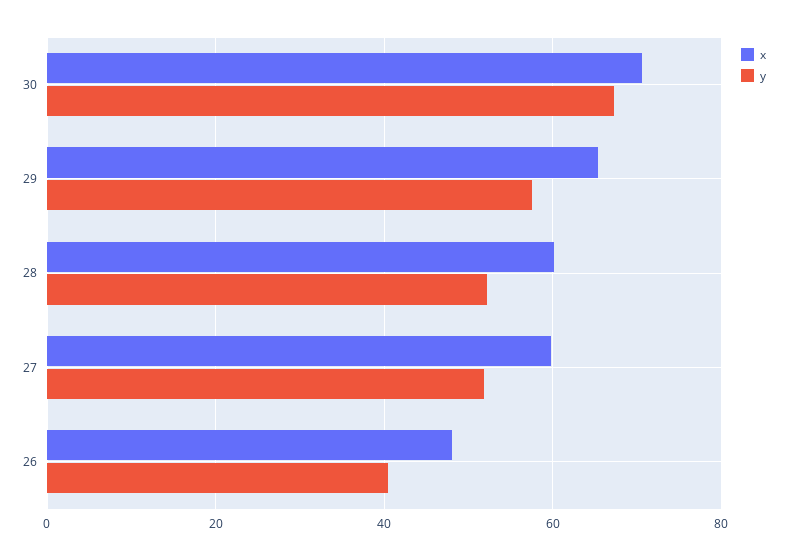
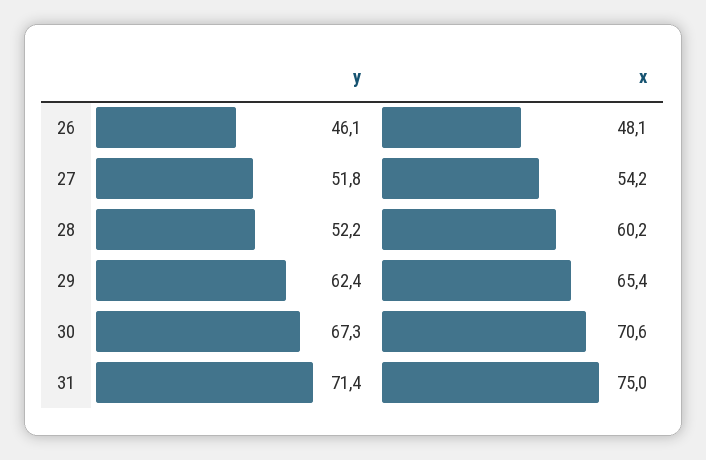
  {
    "x": {
      "30": 70.6,
      "29": 65.4,
      "28": 60.2,
-     "27": 60,
+     "27": 54.2,
-     "26": 48.1
+     "26": 48.1,
+     "31": 75
    },
    "y": {
      "30": 67.3,
-     "29": 58,
+     "29": 62.4,
      "28": 52.2,
      "27": 51.8,
-     "26": 40
+     "26": 46.1,
+     "31": 71.4
    }
  }

